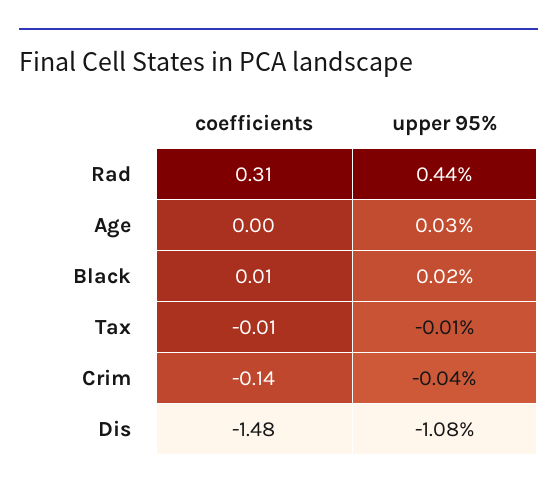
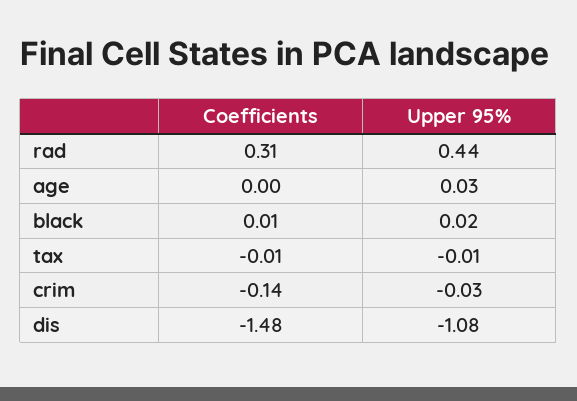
  {
    "coefficients": {
      "Rad": 0.31,
      "Age": 0,
      "Black": 0.01,
      "Tax": -0.01,
      "Crim": -0.14,
      "Dis": -1.48
    },
    "upper 95%": {
      "Rad": 0.44,
      "Age": 0.03,
      "Black": 0.02,
      "Tax": -0.01,
-     "Crim": -0.04,
+     "Crim": -0.03,
      "Dis": -1.08
    }
  }

